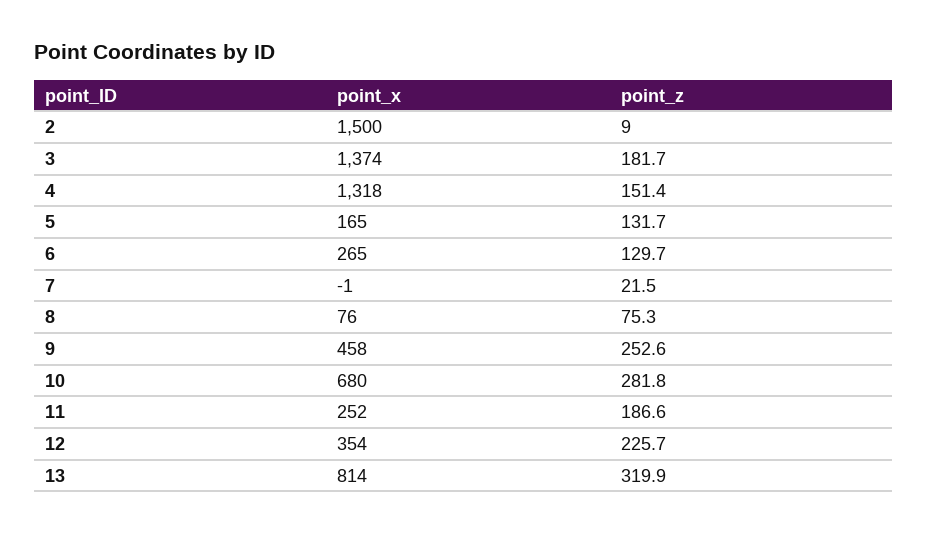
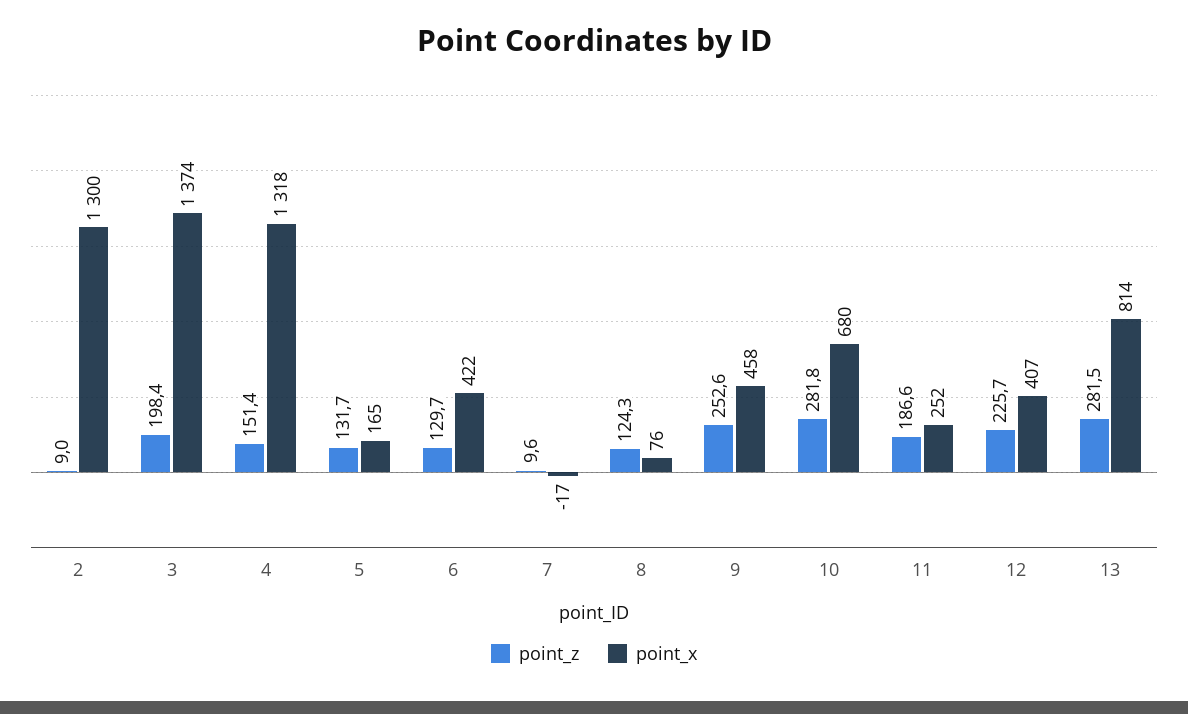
  {
    "point_x": {
-     "2": 1500,
+     "2": 1300,
      "3": 1374,
      "4": 1318,
      "5": 165,
-     "6": 265,
+     "6": 422,
-     "7": -1,
+     "7": -17,
      "8": 76,
      "9": 458,
      "10": 680,
      "11": 252,
-     "12": 354,
+     "12": 407,
      "13": 814
    },
    "point_z": {
      "2": 9,
-     "3": 181.7,
+     "3": 198.4,
      "4": 151.4,
      "5": 131.7,
      "6": 129.7,
-     "7": 21.5,
+     "7": 9.6,
-     "8": 75.3,
+     "8": 124.3,
      "9": 252.6,
      "10": 281.8,
      "11": 186.6,
      "12": 225.7,
-     "13": 319.9
+     "13": 281.5
    }
  }

